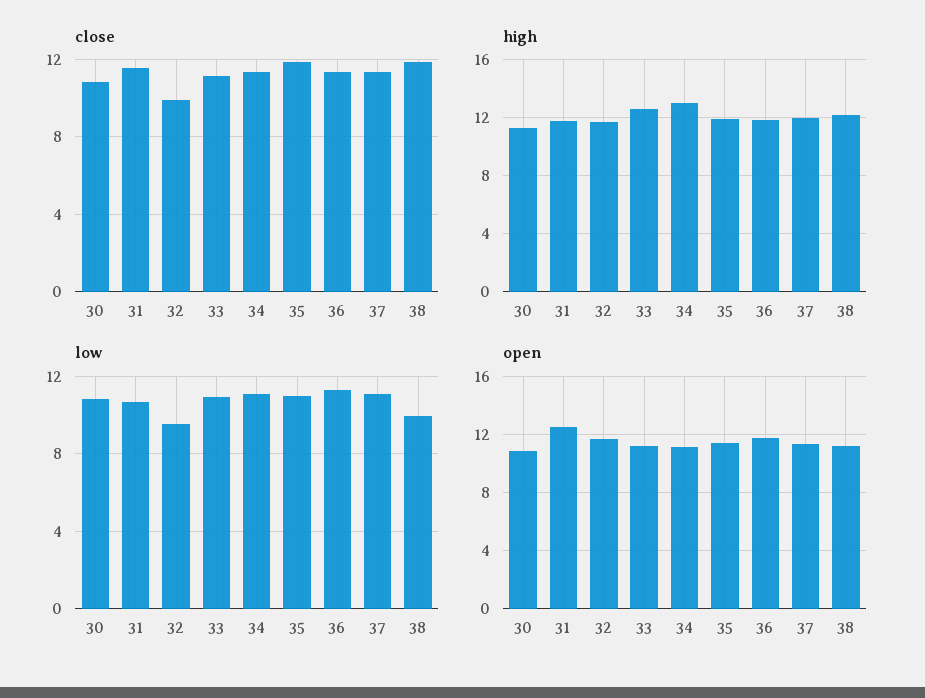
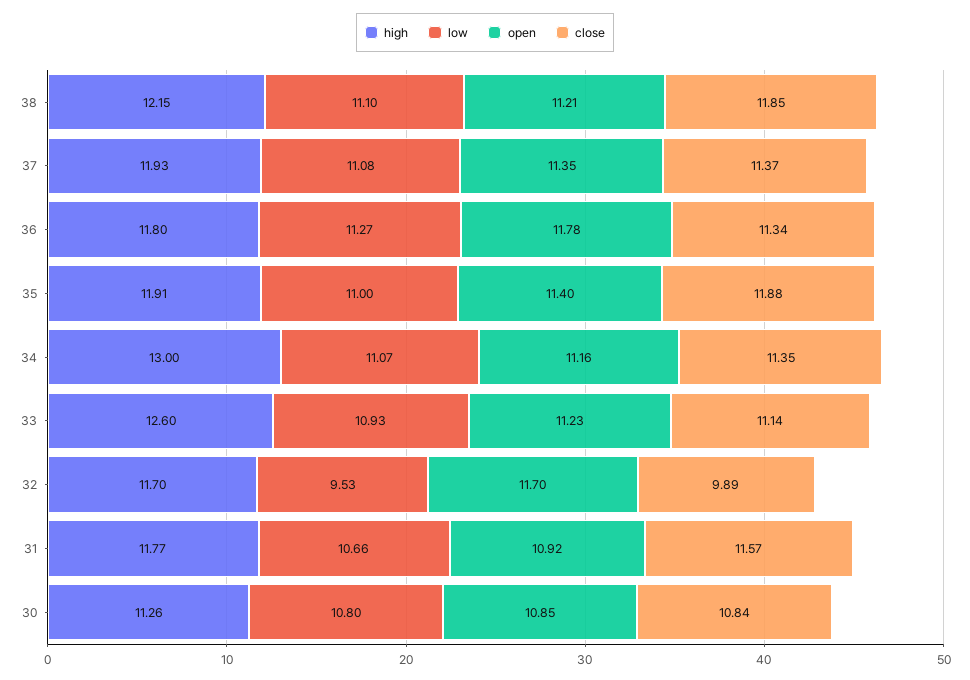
  {
    "close": {
      "30": 10.84,
      "31": 11.57,
      "32": 9.89,
      "33": 11.14,
      "34": 11.35,
      "35": 11.88,
      "36": 11.34,
      "37": 11.37,
      "38": 11.85
    },
    "high": {
      "30": 11.26,
      "31": 11.77,
      "32": 11.7,
      "33": 12.6,
      "34": 13,
      "35": 11.91,
      "36": 11.8,
      "37": 11.93,
      "38": 12.15
    },
    "low": {
      "30": 10.8,
      "31": 10.66,
      "32": 9.53,
      "33": 10.93,
      "34": 11.07,
      "35": 11,
      "36": 11.27,
      "37": 11.08,
-     "38": 10
+     "38": 11.1
    },
    "open": {
      "30": 10.85,
-     "31": 12.5,
+     "31": 10.92,
      "32": 11.7,
      "33": 11.23,
      "34": 11.16,
      "35": 11.4,
      "36": 11.78,
      "37": 11.35,
      "38": 11.21
    }
  }

